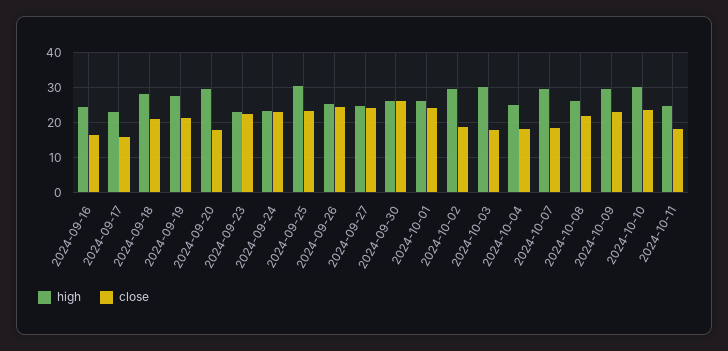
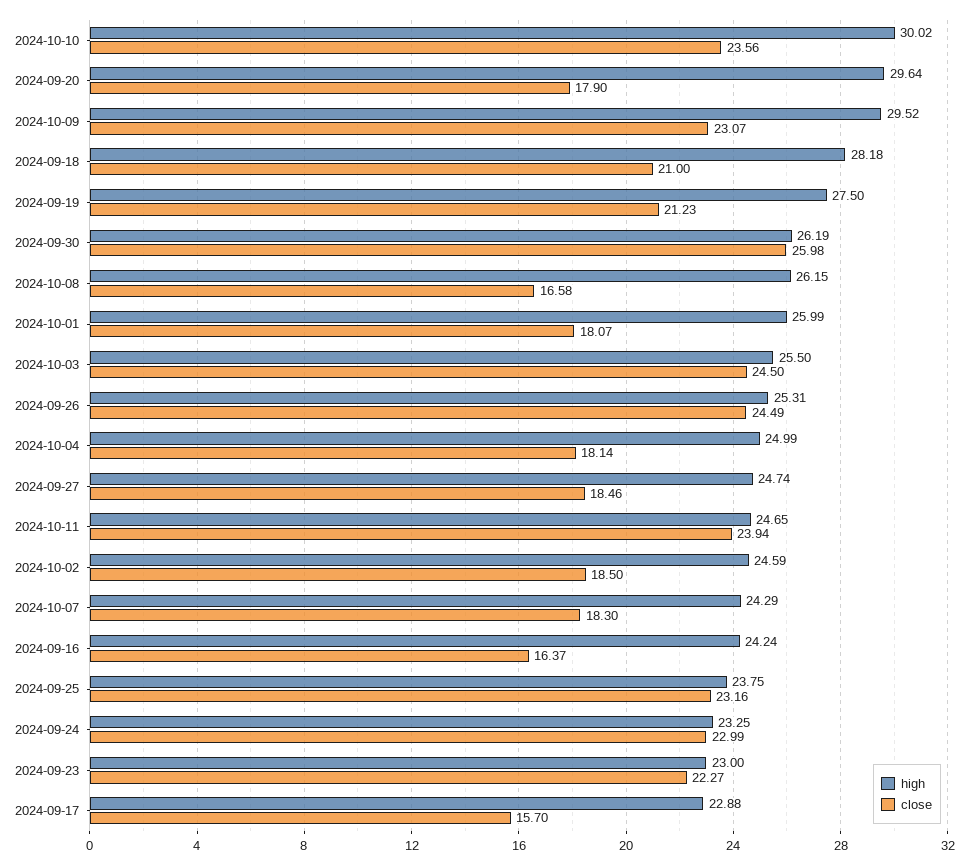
  {
    "high": {
      "2024-09-16": 24.24,
      "2024-09-17": 22.88,
      "2024-09-18": 28.18,
      "2024-09-19": 27.5,
      "2024-09-20": 29.64,
      "2024-09-23": 23,
      "2024-09-24": 23.25,
-     "2024-09-25": 30,
+     "2024-09-25": 23.75,
      "2024-09-26": 25.31,
      "2024-09-27": 24.74,
      "2024-09-30": 26.19,
      "2024-10-01": 25.99,
-     "2024-10-02": 30,
+     "2024-10-02": 24.59,
-     "2024-10-03": 30,
+     "2024-10-03": 25.5,
      "2024-10-04": 24.99,
-     "2024-10-07": 30,
+     "2024-10-07": 24.29,
      "2024-10-08": 26.15,
      "2024-10-09": 29.52,
      "2024-10-10": 30.02,
      "2024-10-11": 24.65
    },
    "close": {
      "2024-09-16": 16.37,
      "2024-09-17": 15.7,
      "2024-09-18": 21,
      "2024-09-19": 21.23,
      "2024-09-20": 17.9,
      "2024-09-23": 22.27,
      "2024-09-24": 22.99,
      "2024-09-25": 23.16,
      "2024-09-26": 24.49,
-     "2024-09-27": 24,
+     "2024-09-27": 18.46,
      "2024-09-30": 25.98,
-     "2024-10-01": 24,
+     "2024-10-01": 18.07,
      "2024-10-02": 18.5,
-     "2024-10-03": 18,
+     "2024-10-03": 24.5,
      "2024-10-04": 18.14,
      "2024-10-07": 18.3,
-     "2024-10-08": 22,
+     "2024-10-08": 16.58,
      "2024-10-09": 23.07,
      "2024-10-10": 23.56,
-     "2024-10-11": 18
+     "2024-10-11": 23.94
    }
  }

